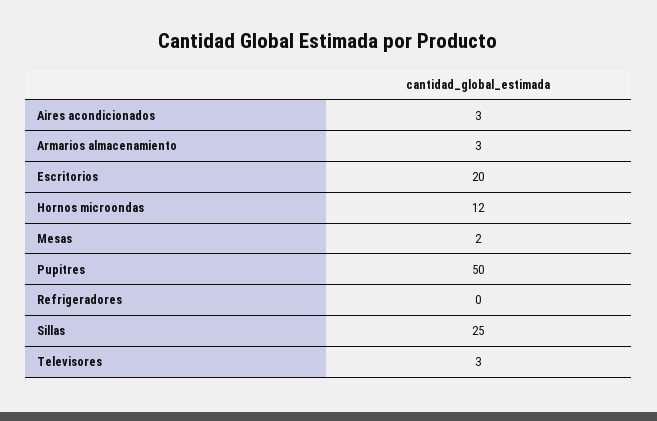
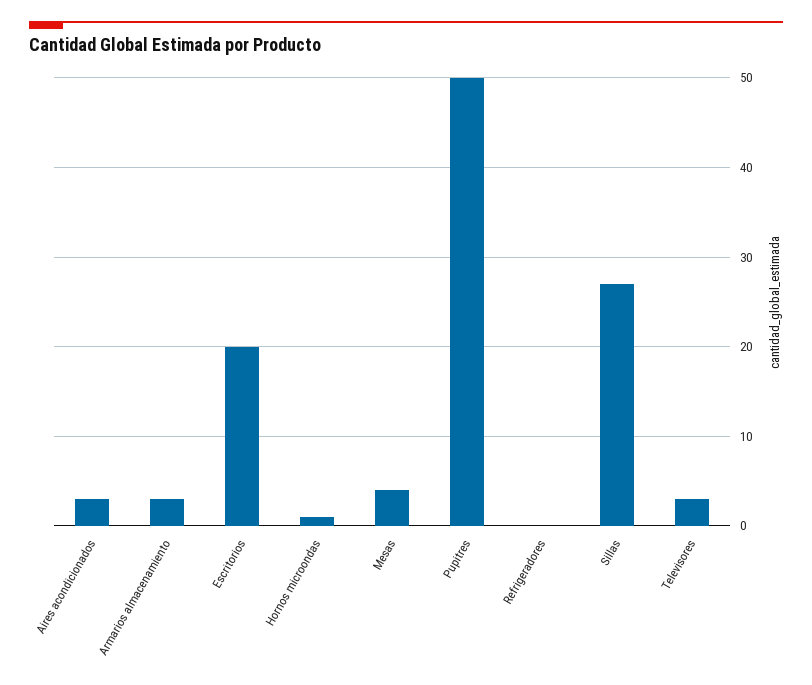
  {
    "Aires acondicionados": 3,
    "Armarios almacenamiento": 3,
    "Escritorios": 20,
-   "Hornos microondas": 12,
+   "Hornos microondas": 1,
-   "Mesas": 2,
+   "Mesas": 4,
    "Pupitres": 50,
    "Refrigeradores": 0,
-   "Sillas": 25,
+   "Sillas": 27,
    "Televisores": 3
  }

